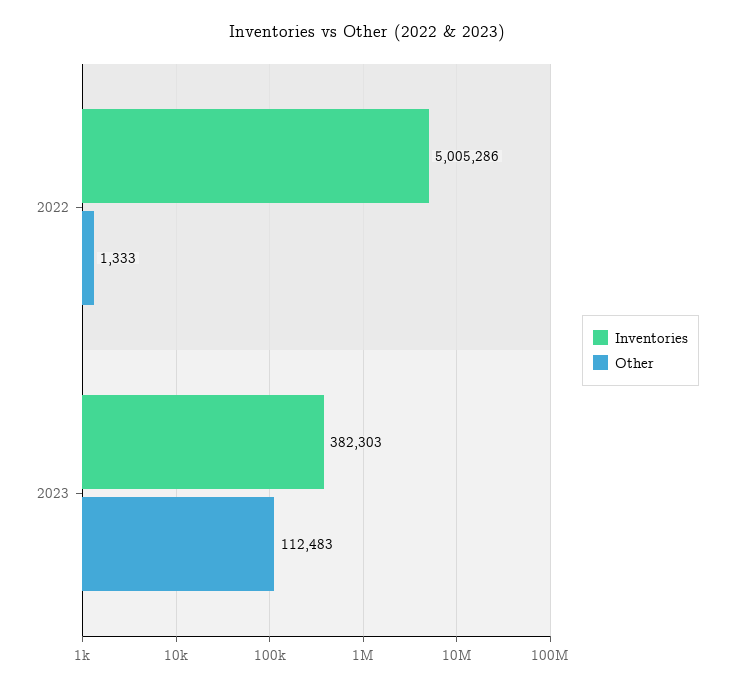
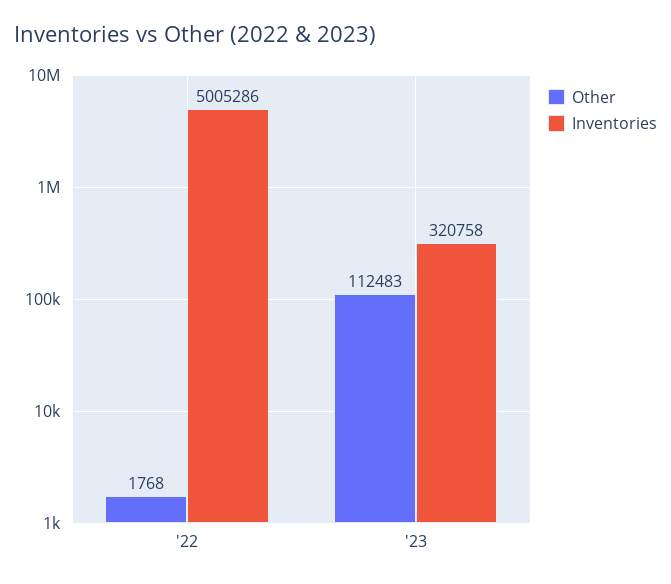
  {
    "Inventories": {
      "2022": 5005286,
-     "2023": 382303
+     "2023": 320758
    },
    "Other": {
-     "2022": 1333,
+     "2022": 1768,
      "2023": 112483
    }
  }

